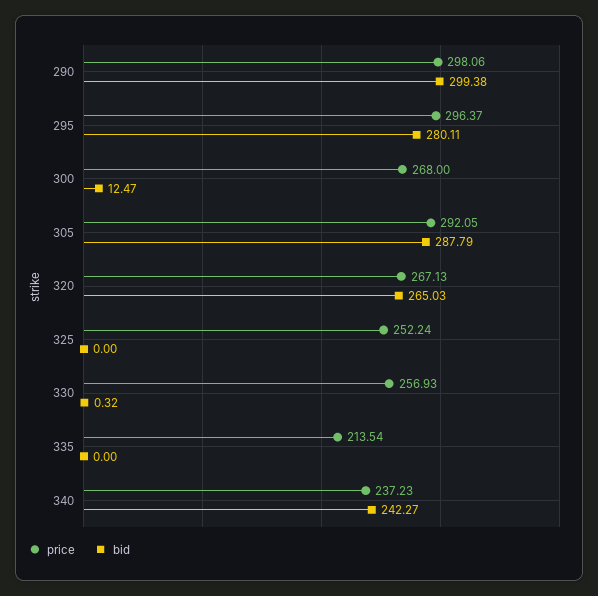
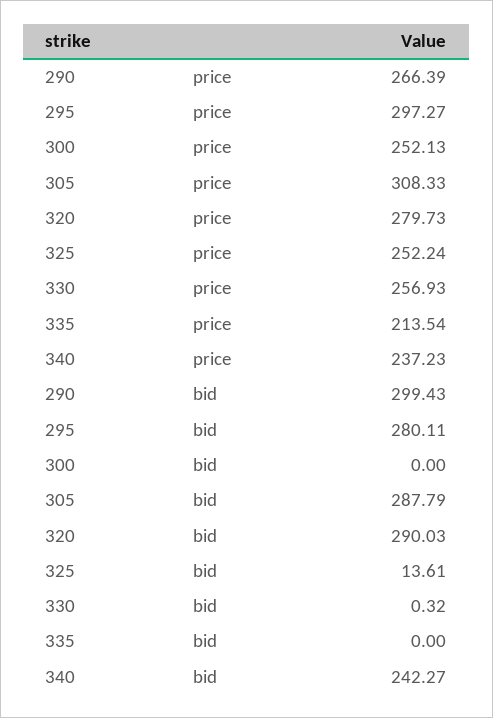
  {
    "price": {
-     "290": 298.06,
+     "290": 266.39,
-     "295": 296.37,
+     "295": 297.27,
-     "300": 268,
+     "300": 252.13,
-     "305": 292.05,
+     "305": 308.33,
-     "320": 267.13,
+     "320": 279.73,
      "325": 252.24,
      "330": 256.93,
      "335": 213.54,
      "340": 237.23
    },
    "bid": {
-     "290": 299.38,
+     "290": 299.43,
      "295": 280.11,
-     "300": 12.47,
+     "300": 0,
      "305": 287.79,
-     "320": 265.03,
+     "320": 290.03,
-     "325": 0,
+     "325": 13.61,
      "330": 0.32,
      "335": 0,
      "340": 242.27
    }
  }

